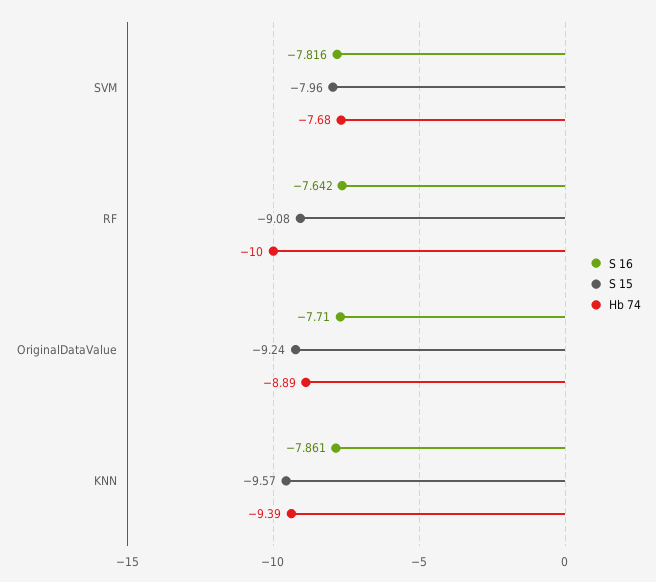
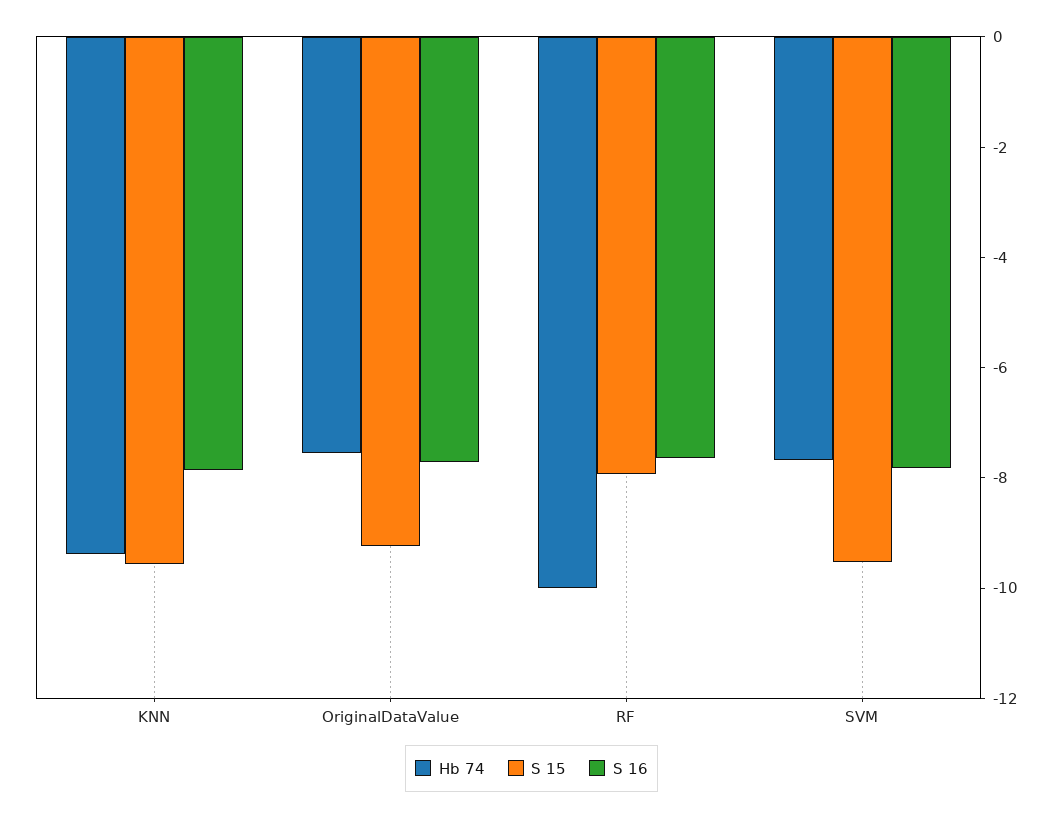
  {
    "S 16": {
      "SVM": -7.816,
      "RF": -7.642,
      "OriginalDataValue": -7.71,
      "KNN": -7.861
    },
    "S 15": {
-     "SVM": -7.96,
+     "SVM": -9.5,
-     "RF": -9.08,
+     "RF": -8,
      "OriginalDataValue": -9.24,
      "KNN": -9.57
    },
    "Hb 74": {
      "SVM": -7.68,
      "RF": -10,
-     "OriginalDataValue": -8.89,
+     "OriginalDataValue": -7.5,
      "KNN": -9.39
    }
  }

